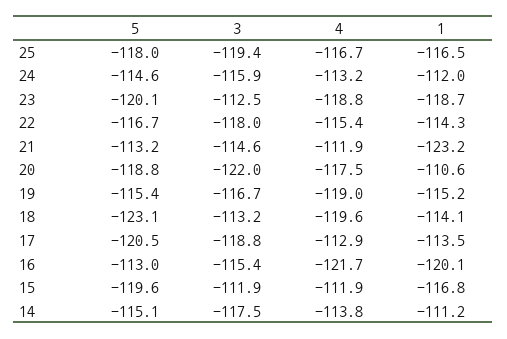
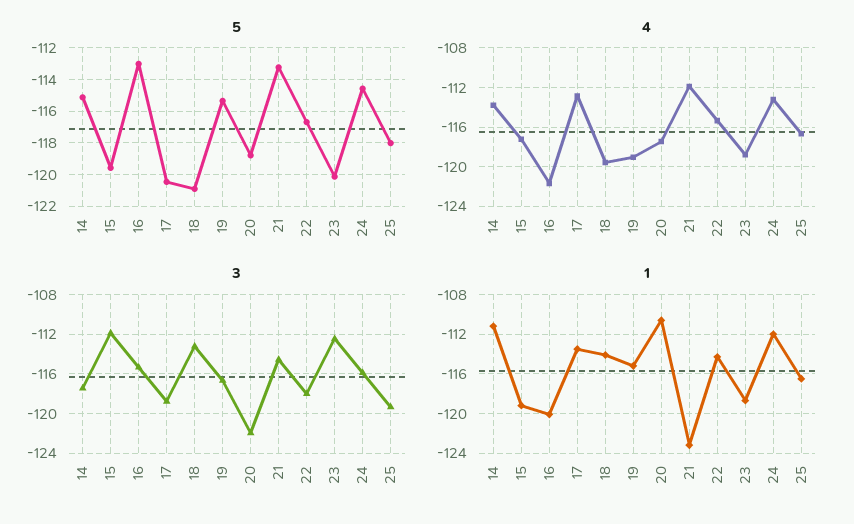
  {
    "5": {
      "25": -118,
      "24": -114.6,
      "23": -120.1,
      "22": -116.7,
      "21": -113.2,
      "20": -118.8,
      "19": -115.4,
-     "18": -123.1,
+     "18": -121,
      "17": -120.5,
      "16": -113,
      "15": -119.6,
      "14": -115.1
    },
    "3": {
      "25": -119.4,
      "24": -115.9,
      "23": -112.5,
      "22": -118,
      "21": -114.6,
      "20": -122,
      "19": -116.7,
      "18": -113.2,
      "17": -118.8,
      "16": -115.4,
      "15": -111.9,
      "14": -117.5
    },
    "4": {
      "25": -116.7,
      "24": -113.2,
      "23": -118.8,
      "22": -115.4,
      "21": -111.9,
      "20": -117.5,
      "19": -119,
      "18": -119.6,
      "17": -112.9,
      "16": -121.7,
-     "15": -111.9,
+     "15": -117,
      "14": -113.8
    },
    "1": {
      "25": -116.5,
      "24": -112,
      "23": -118.7,
      "22": -114.3,
      "21": -123.2,
      "20": -110.6,
      "19": -115.2,
      "18": -114.1,
      "17": -113.5,
      "16": -120.1,
-     "15": -116.8,
+     "15": -119,
      "14": -111.2
    }
  }

